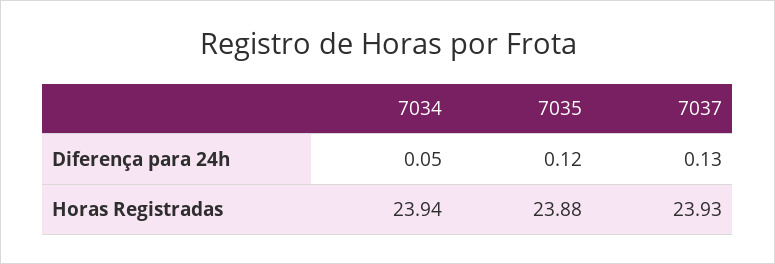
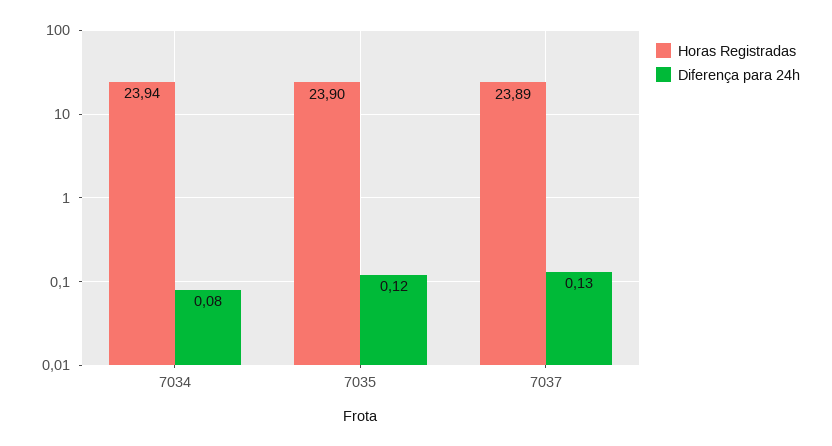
  {
    "Diferença para 24h": {
-     "7034": 0.05,
+     "7034": 0.08,
      "7035": 0.12,
      "7037": 0.13
    },
    "Horas Registradas": {
      "7034": 23.94,
-     "7035": 23.88,
+     "7035": 23.9,
-     "7037": 23.93
+     "7037": 23.89
    }
  }

